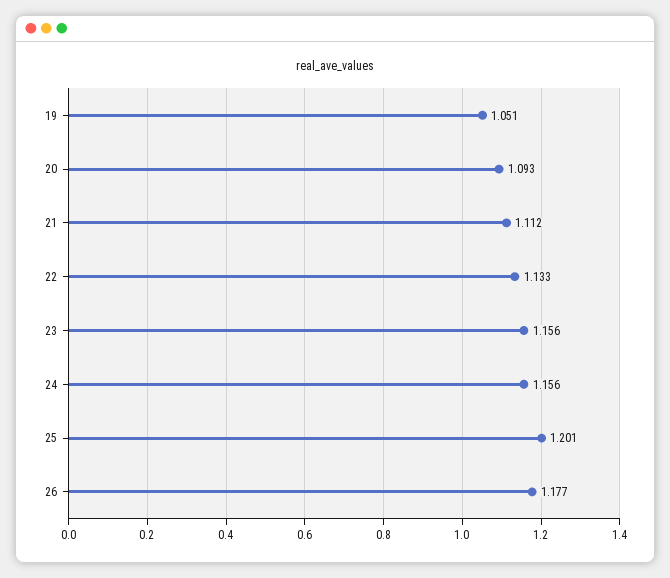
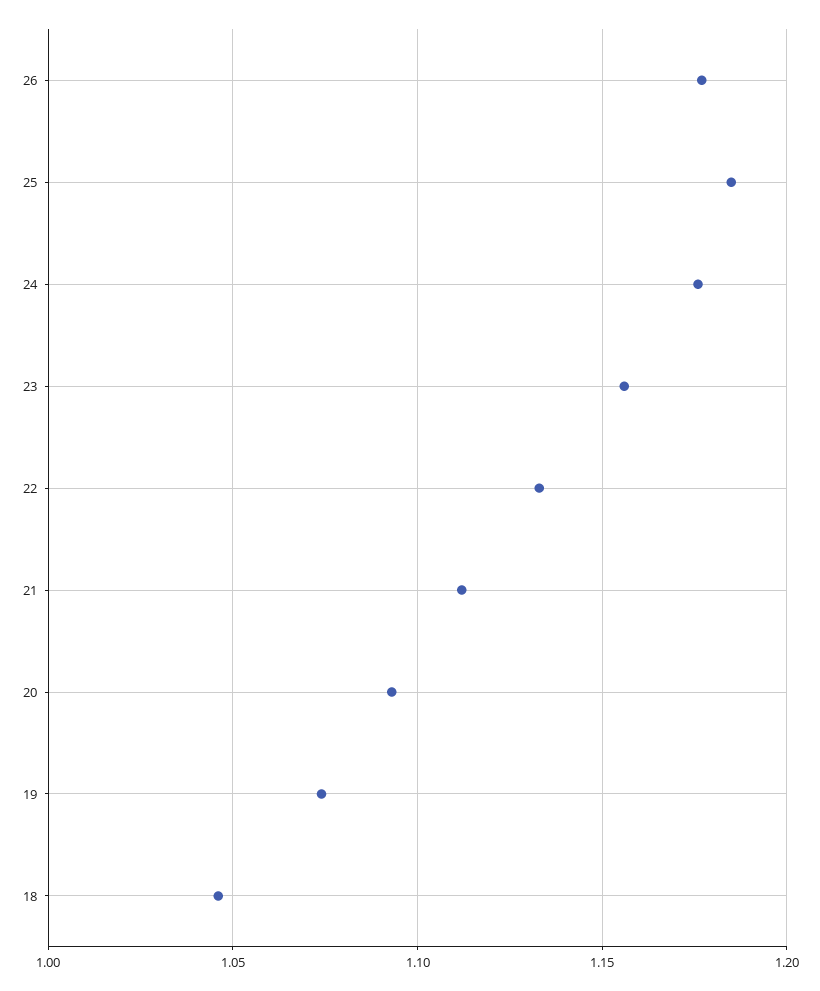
  {
-   "19": 1.051,
+   "19": 1.075,
    "20": 1.093,
    "21": 1.112,
    "22": 1.133,
    "23": 1.156,
-   "24": 1.156,
+   "24": 1.175,
-   "25": 1.201,
+   "25": 1.185,
-   "26": 1.177
+   "26": 1.177,
+   "18": 1.045
  }

